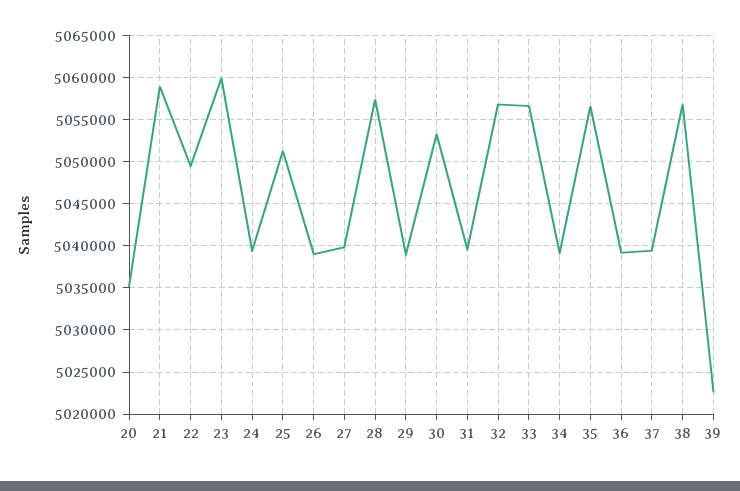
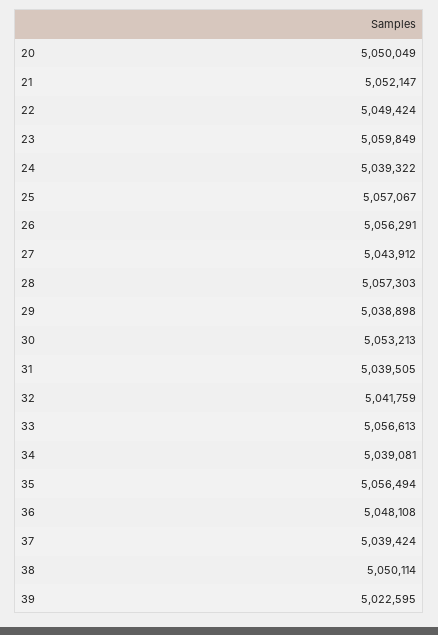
  {
-   "20": 5035000,
+   "20": 5050049,
-   "21": 5059000,
+   "21": 5052147,
    "22": 5049424,
    "23": 5059849,
    "24": 5039322,
-   "25": 5051000,
+   "25": 5057067,
-   "26": 5039000,
+   "26": 5056291,
-   "27": 5040000,
+   "27": 5043912,
    "28": 5057303,
    "29": 5038898,
    "30": 5053213,
    "31": 5039505,
-   "32": 5057000,
+   "32": 5041759,
    "33": 5056613,
    "34": 5039081,
    "35": 5056494,
-   "36": 5039000,
+   "36": 5048108,
    "37": 5039424,
-   "38": 5057000,
+   "38": 5050114,
    "39": 5022595
  }

